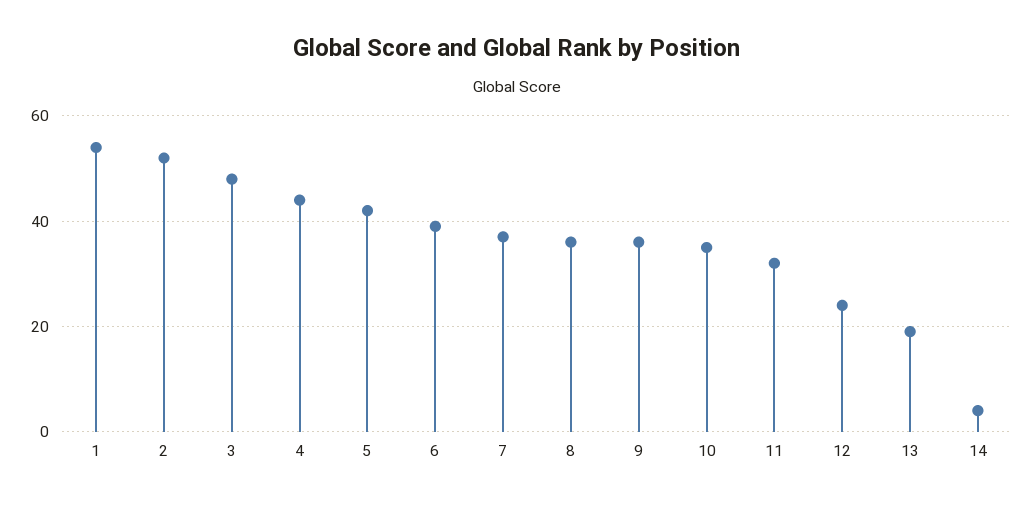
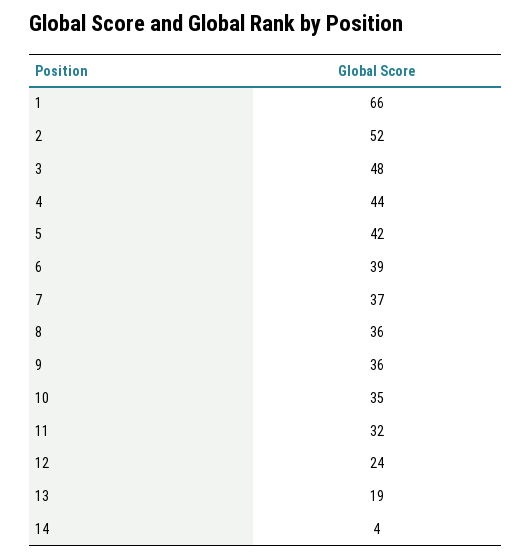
  {
-   "1": 55,
+   "1": 66,
    "2": 52,
    "3": 48,
    "4": 44,
    "5": 42,
    "6": 39,
    "7": 37,
    "8": 36,
    "9": 36,
    "10": 35,
    "11": 32,
    "12": 24,
    "13": 19,
    "14": 4
  }

